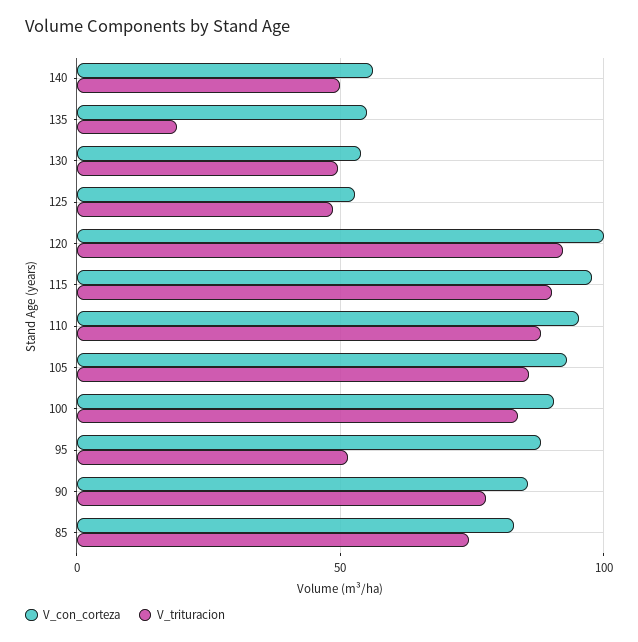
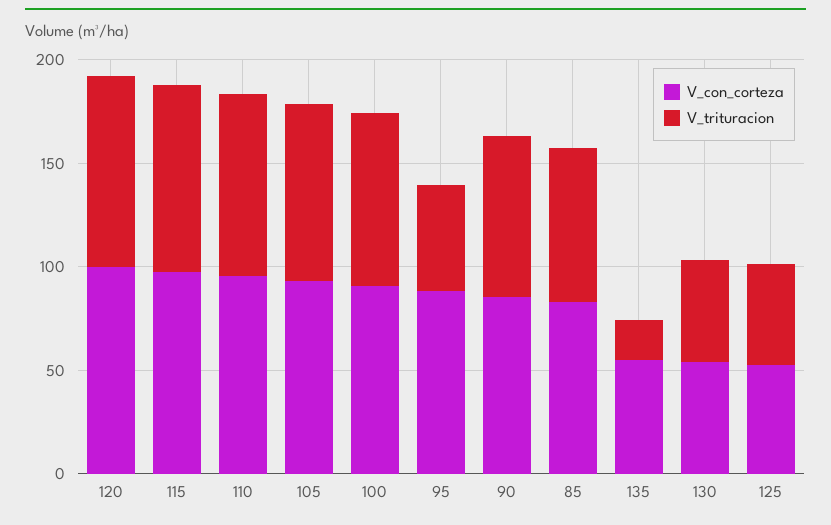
  {
    "V_con_corteza": {
-     "140": 55,
      "135": 55,
      "130": 55,
      "125": 55,
      "120": 100,
      "115": 100,
      "110": 95,
      "105": 95,
      "100": 90,
      "95": 90,
      "90": 85,
      "85": 85
    },
    "V_trituracion": {
-     "140": 50,
      "135": 20,
      "130": 50,
      "125": 50,
      "120": 90,
      "115": 90,
      "110": 90,
      "105": 85,
      "100": 85,
      "95": 50,
      "90": 80,
      "85": 75
    }
  }

